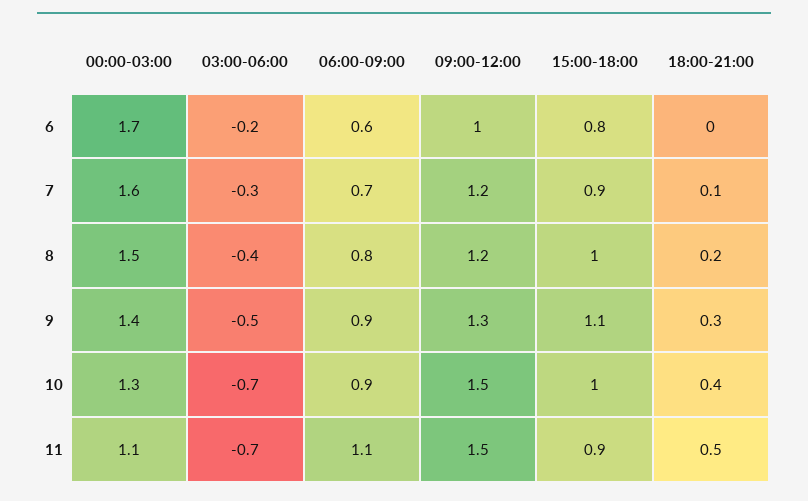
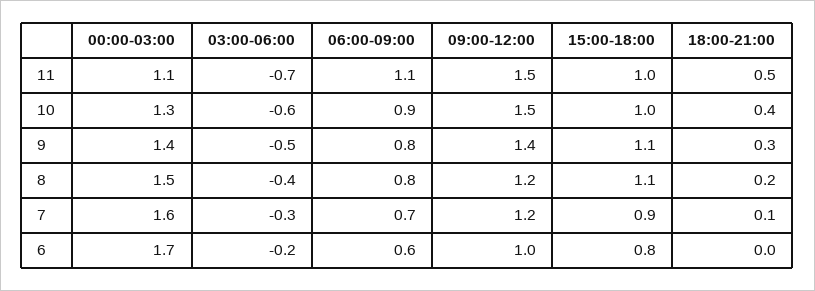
  {
    "00:00-03:00": {
      "6": 1.7,
      "7": 1.6,
      "8": 1.5,
      "9": 1.4,
      "10": 1.3,
      "11": 1.1
    },
    "03:00-06:00": {
      "6": -0.2,
      "7": -0.3,
      "8": -0.4,
      "9": -0.5,
-     "10": -0.7,
+     "10": -0.6,
      "11": -0.7
    },
    "06:00-09:00": {
      "6": 0.6,
      "7": 0.7,
      "8": 0.8,
-     "9": 0.9,
+     "9": 0.8,
      "10": 0.9,
      "11": 1.1
    },
    "09:00-12:00": {
      "6": 1,
      "7": 1.2,
      "8": 1.2,
-     "9": 1.3,
+     "9": 1.4,
      "10": 1.5,
      "11": 1.5
    },
    "15:00-18:00": {
      "6": 0.8,
      "7": 0.9,
-     "8": 1,
+     "8": 1.1,
      "9": 1.1,
      "10": 1,
-     "11": 0.9
+     "11": 1
    },
    "18:00-21:00": {
      "6": 0,
      "7": 0.1,
      "8": 0.2,
      "9": 0.3,
      "10": 0.4,
      "11": 0.5
    }
  }

